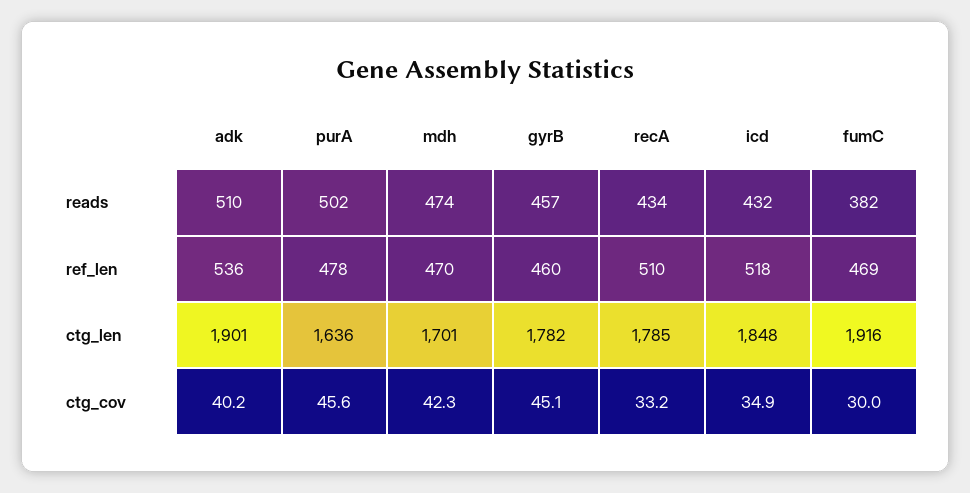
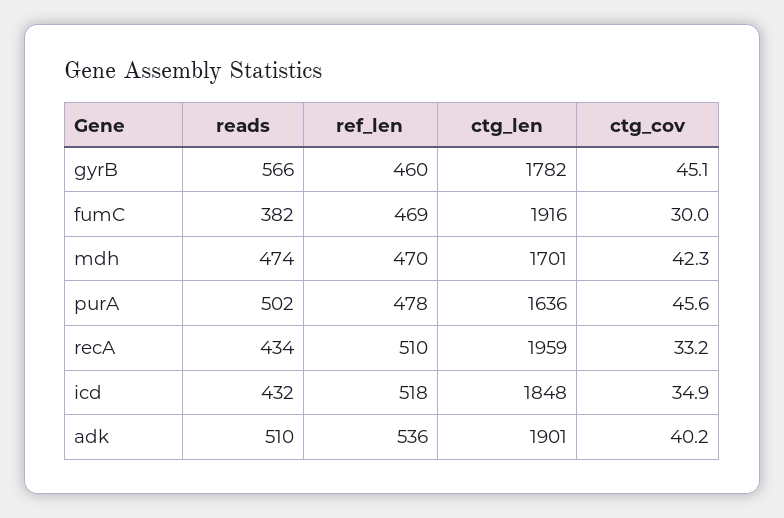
  {
    "adk": {
      "reads": 510,
      "ref_len": 536,
      "ctg_len": 1901,
      "ctg_cov": 40.2
    },
    "purA": {
      "reads": 502,
      "ref_len": 478,
      "ctg_len": 1636,
      "ctg_cov": 45.6
    },
    "mdh": {
      "reads": 474,
      "ref_len": 470,
      "ctg_len": 1701,
      "ctg_cov": 42.3
    },
    "gyrB": {
-     "reads": 457,
+     "reads": 566,
      "ref_len": 460,
      "ctg_len": 1782,
      "ctg_cov": 45.1
    },
    "recA": {
      "reads": 434,
      "ref_len": 510,
-     "ctg_len": 1785,
+     "ctg_len": 1959,
      "ctg_cov": 33.2
    },
    "icd": {
      "reads": 432,
      "ref_len": 518,
      "ctg_len": 1848,
      "ctg_cov": 34.9
    },
    "fumC": {
      "reads": 382,
      "ref_len": 469,
      "ctg_len": 1916,
      "ctg_cov": 30
    }
  }

